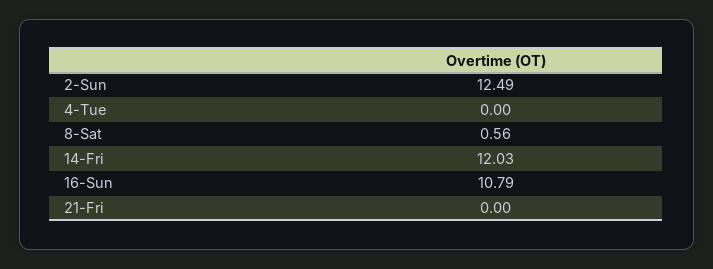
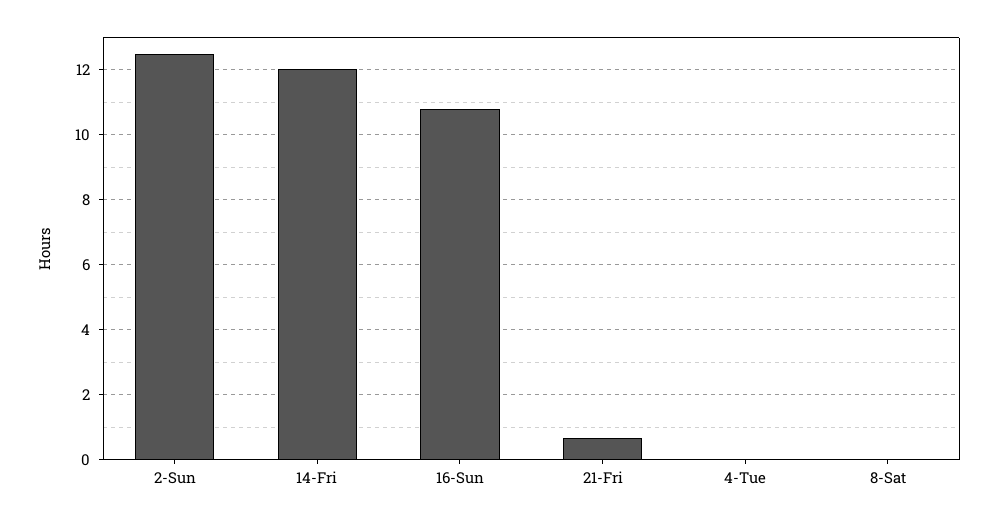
  {
    "2-Sun": 12.49,
    "4-Tue": 0,
-   "8-Sat": 0.56,
+   "8-Sat": 0,
    "14-Fri": 12.03,
    "16-Sun": 10.79,
-   "21-Fri": 0
+   "21-Fri": 0.6
  }

